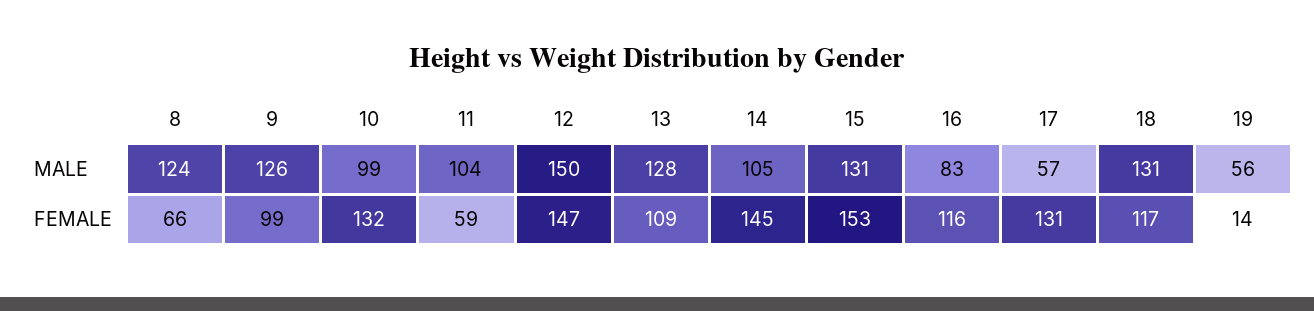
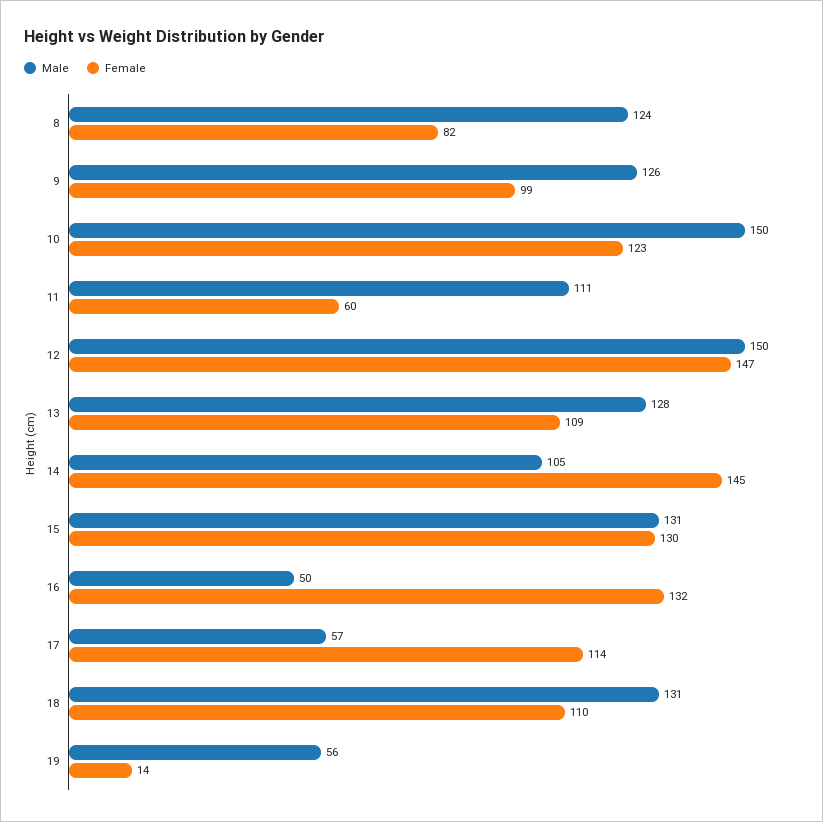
  {
    "MALE": {
      "8": 124,
      "9": 126,
-     "10": 99,
+     "10": 150,
-     "11": 104,
+     "11": 111,
      "12": 150,
      "13": 128,
      "14": 105,
      "15": 131,
-     "16": 83,
+     "16": 50,
      "17": 57,
      "18": 131,
      "19": 56
    },
    "FEMALE": {
-     "8": 66,
+     "8": 82,
      "9": 99,
-     "10": 132,
+     "10": 123,
-     "11": 59,
+     "11": 60,
      "12": 147,
      "13": 109,
      "14": 145,
-     "15": 153,
+     "15": 130,
-     "16": 116,
+     "16": 132,
-     "17": 131,
+     "17": 114,
-     "18": 117,
+     "18": 110,
      "19": 14
    }
  }

